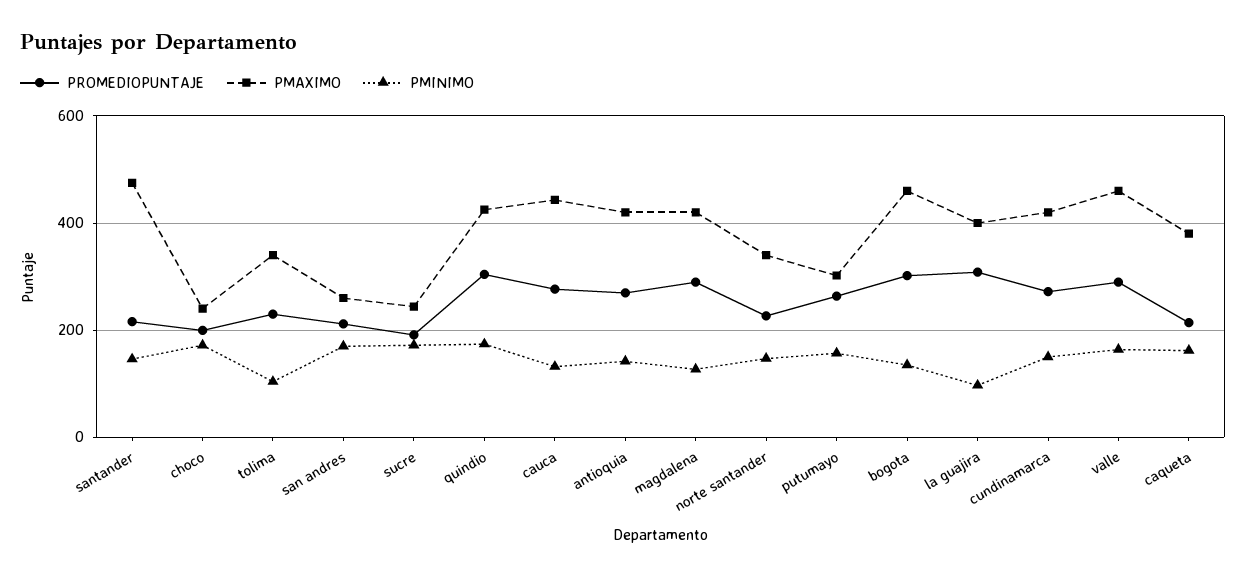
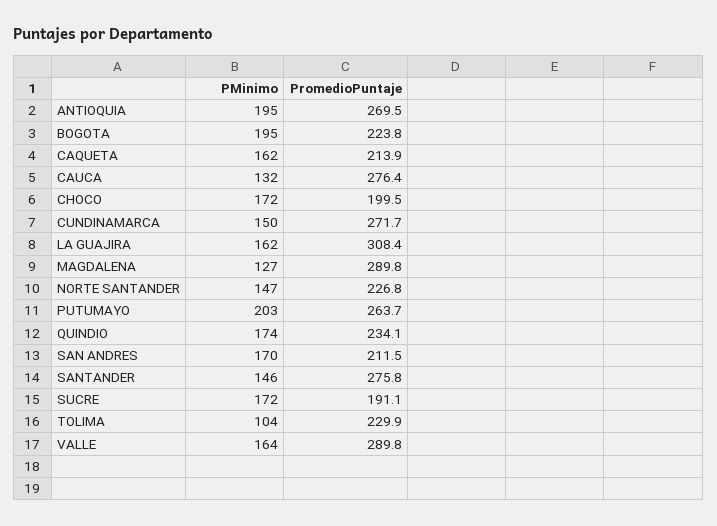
  {
    "PROMEDIOPUNTAJE": {
-     "santander": 220,
+     "santander": 275.8,
      "choco": 199.5,
      "tolima": 229.9,
      "san andres": 211.5,
      "sucre": 191.1,
-     "quindio": 300,
+     "quindio": 234.1,
      "cauca": 276.4,
      "antioquia": 269.5,
      "magdalena": 289.8,
      "norte santander": 226.8,
      "putumayo": 263.7,
-     "bogota": 300,
+     "bogota": 223.8,
      "la guajira": 308.4,
      "cundinamarca": 271.7,
      "valle": 289.8,
      "caqueta": 213.9
    },
-   "PMAXIMO": {
-     "santander": 480,
-     "choco": 240,
-     "tolima": 340,
-     "san andres": 260,
-     "sucre": 240,
-     "quindio": 420,
-     "cauca": 440,
-     "antioquia": 420,
-     "magdalena": 420,
-     "norte santander": 340,
-     "putumayo": 300,
-     "bogota": 460,
-     "la guajira": 400,
-     "cundinamarca": 420,
-     "valle": 460,
-     "caqueta": 380
-   },
    "PMINIMO": {
      "santander": 146,
      "choco": 172,
      "tolima": 104,
      "san andres": 170,
      "sucre": 172,
      "quindio": 174,
      "cauca": 132,
-     "antioquia": 140,
+     "antioquia": 195,
      "magdalena": 127,
      "norte santander": 147,
-     "putumayo": 160,
+     "putumayo": 203,
-     "bogota": 140,
+     "bogota": 195,
-     "la guajira": 100,
+     "la guajira": 162,
      "cundinamarca": 150,
      "valle": 164,
      "caqueta": 162
    }
  }

